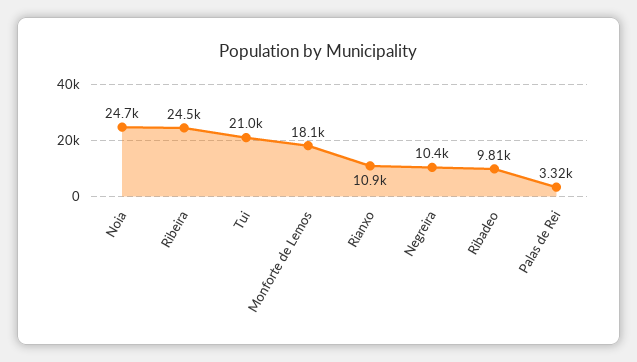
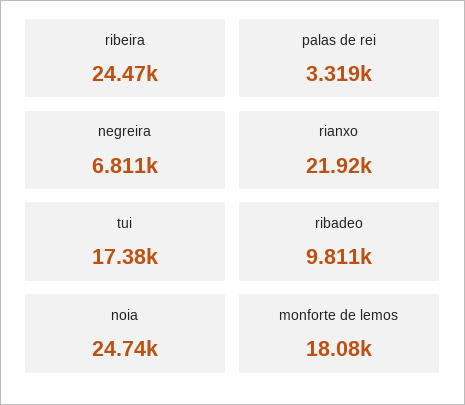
  {
    "Noia": 24740,
    "Ribeira": 24470,
-   "Tui": 21000,
+   "Tui": 17380,
    "Monforte de Lemos": 18080,
-   "Rianxo": 10900,
+   "Rianxo": 21920,
-   "Negreira": 10400,
+   "Negreira": 6811,
    "Ribadeo": 9811,
    "Palas de Rei": 3319
  }

